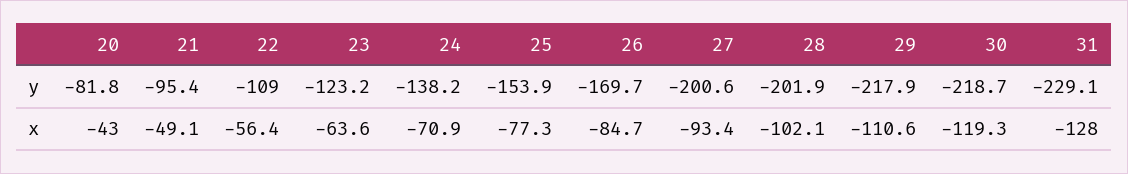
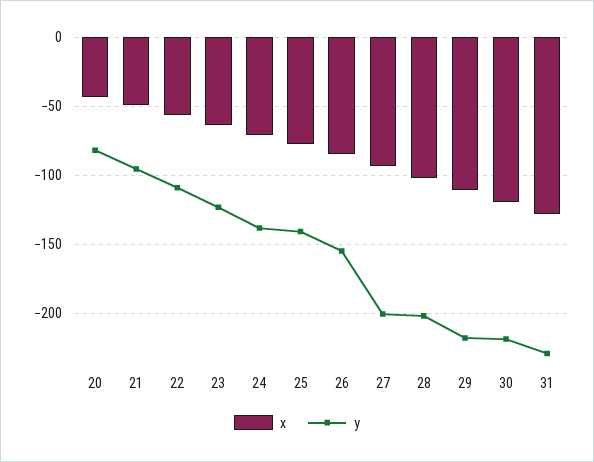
  {
    "y": {
      "20": -81.8,
      "21": -95.4,
      "22": -109,
      "23": -123.2,
      "24": -138.2,
-     "25": -153.9,
+     "25": -140,
-     "26": -169.7,
+     "26": -155,
      "27": -200.6,
      "28": -201.9,
      "29": -217.9,
      "30": -218.7,
      "31": -229.1
    },
    "x": {
      "20": -43,
      "21": -49.1,
      "22": -56.4,
      "23": -63.6,
      "24": -70.9,
      "25": -77.3,
      "26": -84.7,
      "27": -93.4,
      "28": -102.1,
      "29": -110.6,
      "30": -119.3,
      "31": -128
    }
  }

